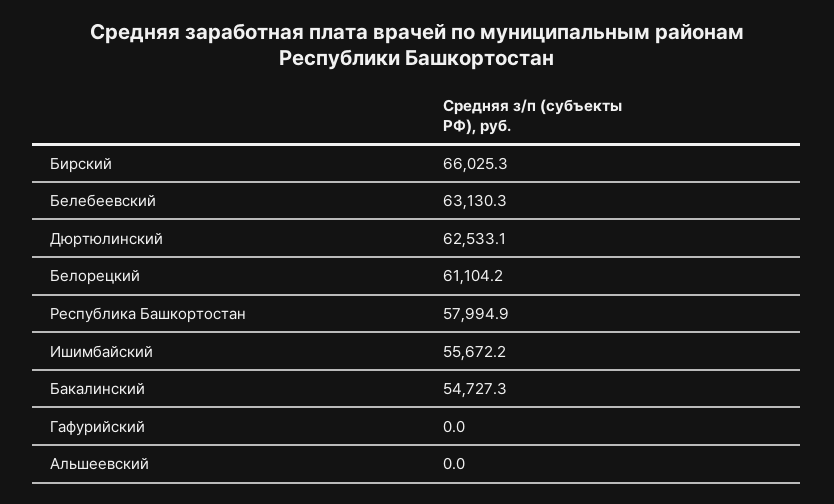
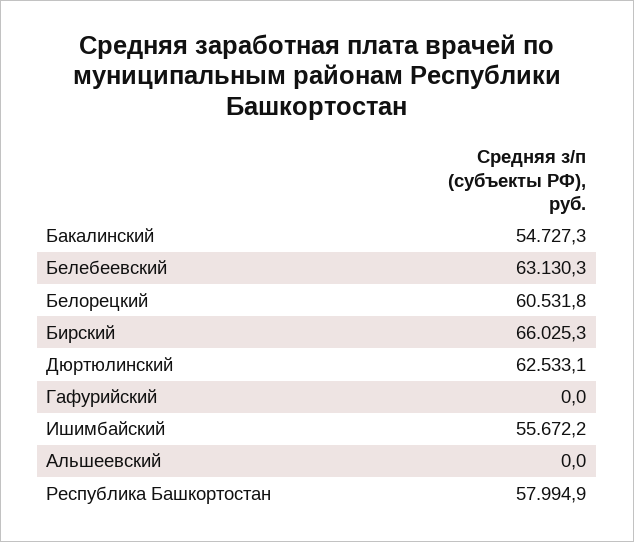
  {
    "Бирский": 66025.3,
    "Белебеевский": 63130.3,
    "Дюртюлинский": 62533.1,
-   "Белорецкий": 61104.2,
+   "Белорецкий": 60531.8,
    "Республика Башкортостан": 57994.9,
    "Ишимбайский": 55672.2,
    "Бакалинский": 54727.3,
    "Гафурийский": 0,
    "Альшеевский": 0
  }

